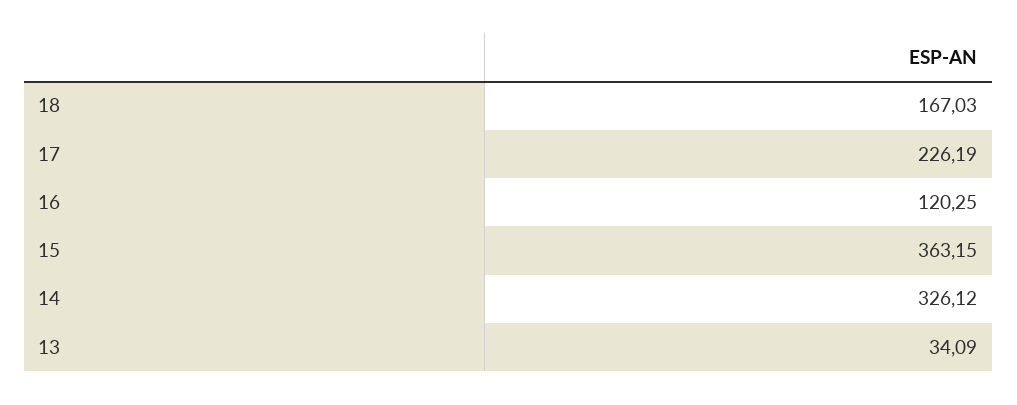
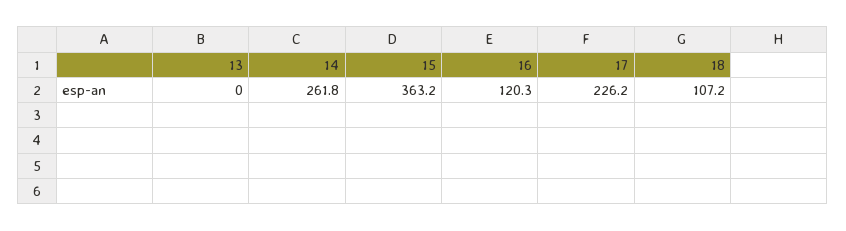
  {
-   "18": 167.03,
+   "18": 107.2,
    "17": 226.19,
    "16": 120.25,
    "15": 363.15,
-   "14": 326.12,
+   "14": 261.8,
-   "13": 34.09
+   "13": 0
  }

